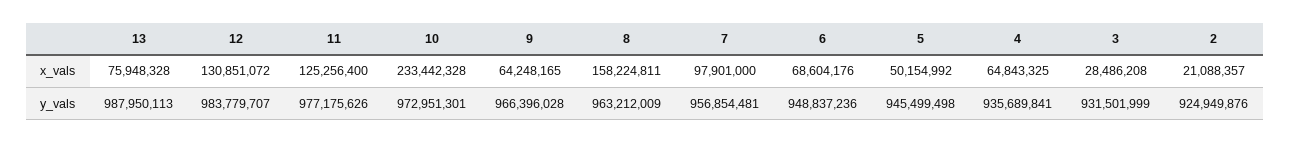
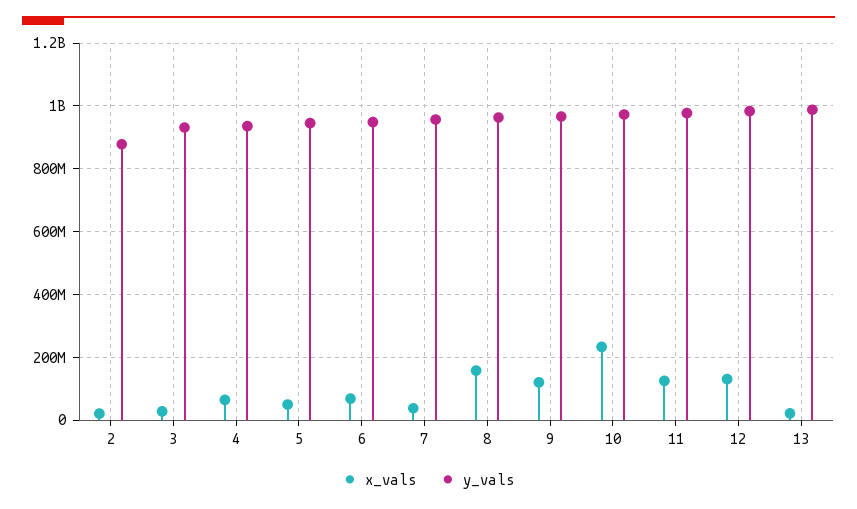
  {
    "x_vals": {
-     "13": 75948328,
+     "13": 20000000,
      "12": 130851072,
      "11": 125256400,
      "10": 233442328,
-     "9": 64248165,
+     "9": 120000000,
      "8": 158224811,
-     "7": 97901000,
+     "7": 40000000,
      "6": 68604176,
      "5": 50154992,
      "4": 64843325,
      "3": 28486208,
      "2": 21088357
    },
    "y_vals": {
      "13": 987950113,
      "12": 983779707,
      "11": 977175626,
      "10": 972951301,
      "9": 966396028,
      "8": 963212009,
      "7": 956854481,
      "6": 948837236,
      "5": 945499498,
      "4": 935689841,
      "3": 931501999,
-     "2": 924949876
+     "2": 880000000
    }
  }

